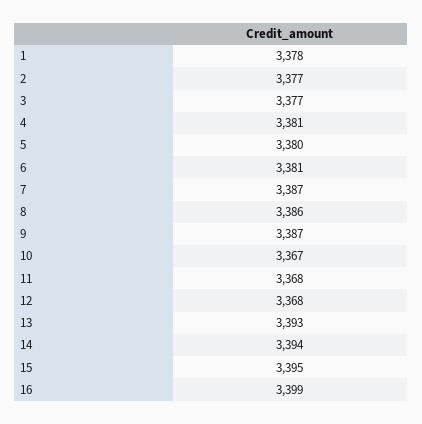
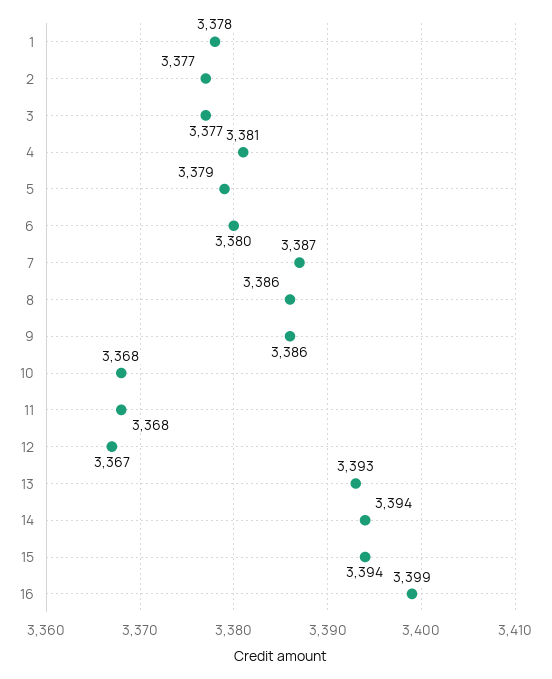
  {
    "1": 3378,
    "2": 3377,
    "3": 3377,
    "4": 3381,
-   "5": 3380,
+   "5": 3379,
-   "6": 3381,
+   "6": 3380,
    "7": 3387,
    "8": 3386,
-   "9": 3387,
+   "9": 3386,
-   "10": 3367,
+   "10": 3368,
    "11": 3368,
-   "12": 3368,
+   "12": 3367,
    "13": 3393,
    "14": 3394,
-   "15": 3395,
+   "15": 3394,
    "16": 3399
  }

